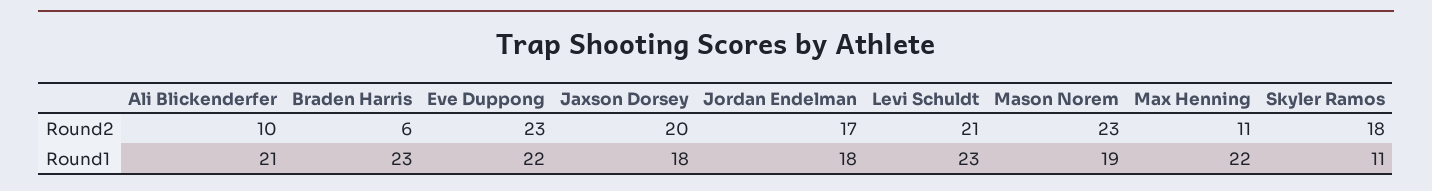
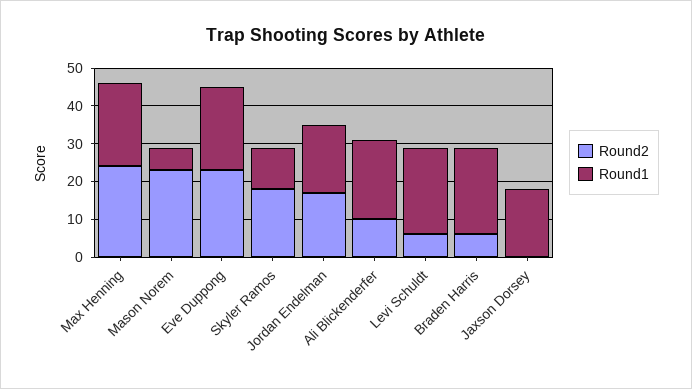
  {
    "Round2": {
      "Ali Blickenderfer": 10,
      "Braden Harris": 6,
      "Eve Duppong": 23,
-     "Jaxson Dorsey": 20,
+     "Jaxson Dorsey": 0,
      "Jordan Endelman": 17,
-     "Levi Schuldt": 21,
+     "Levi Schuldt": 5,
      "Mason Norem": 23,
-     "Max Henning": 11,
+     "Max Henning": 25,
      "Skyler Ramos": 18
    },
    "Round1": {
      "Ali Blickenderfer": 21,
      "Braden Harris": 23,
      "Eve Duppong": 22,
      "Jaxson Dorsey": 18,
      "Jordan Endelman": 18,
      "Levi Schuldt": 23,
-     "Mason Norem": 19,
+     "Mason Norem": 5,
      "Max Henning": 22,
      "Skyler Ramos": 11
    }
  }

